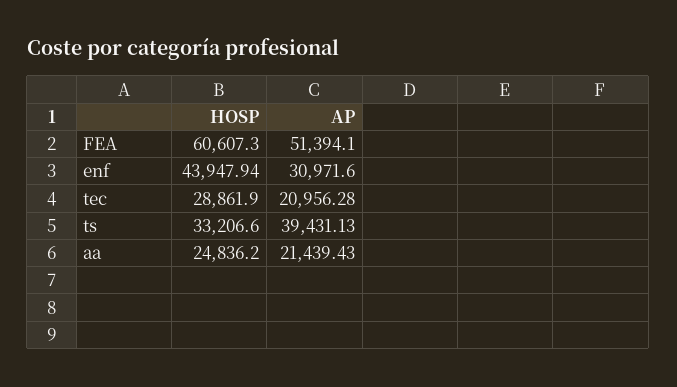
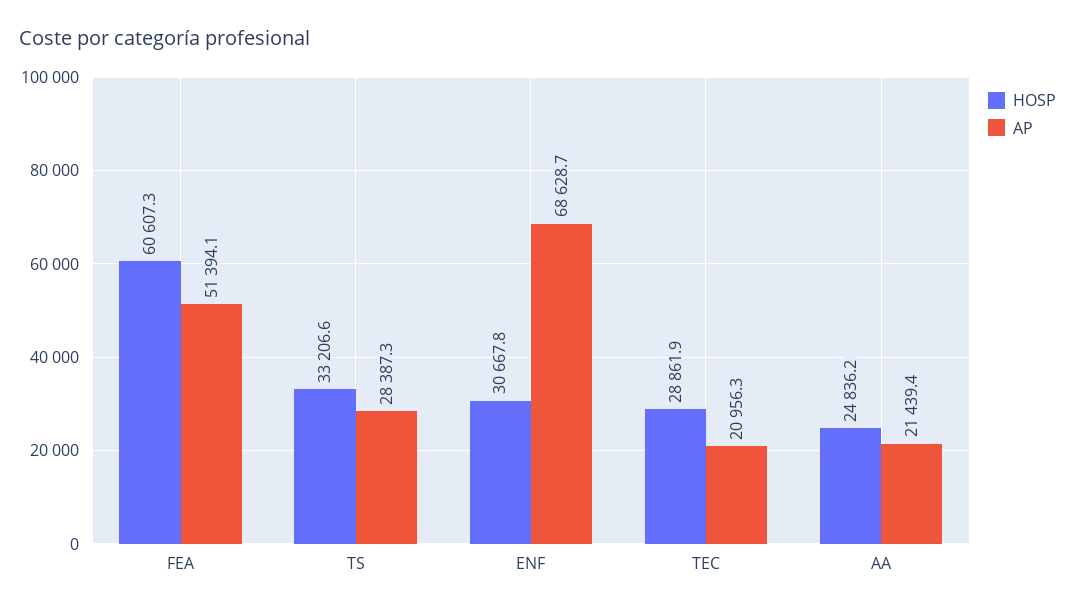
  {
    "HOSP": {
      "FEA": 60607.3,
-     "enf": 43947.94,
+     "enf": 30667.8,
      "tec": 28861.9,
      "ts": 33206.6,
      "aa": 24836.2
    },
    "AP": {
      "FEA": 51394.1,
-     "enf": 30971.6,
+     "enf": 68628.7,
      "tec": 20956.28,
-     "ts": 39431.13,
+     "ts": 28387.3,
      "aa": 21439.43
    }
  }

